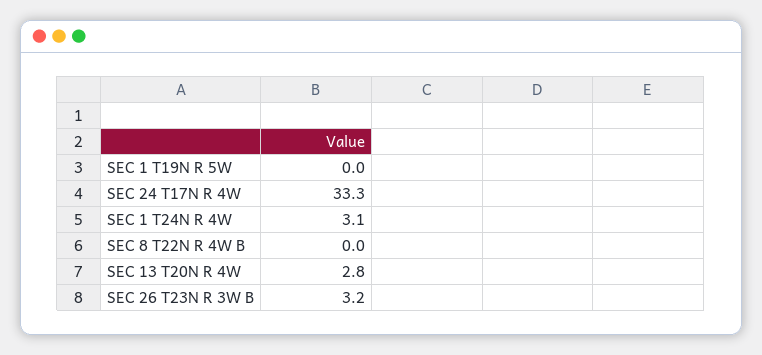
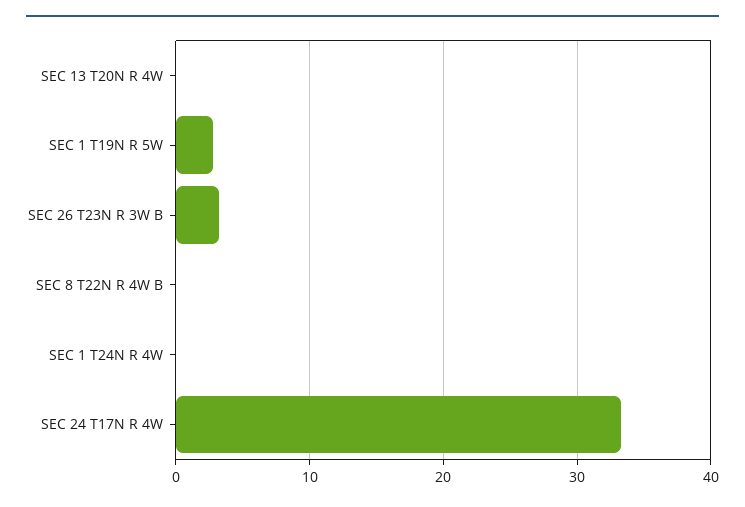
  {
-   "SEC 1 T19N R 5W": 0,
+   "SEC 1 T19N R 5W": 3,
    "SEC 24 T17N R 4W": 33.3,
-   "SEC 1 T24N R 4W": 3.1,
+   "SEC 1 T24N R 4W": 0,
    "SEC 8 T22N R 4W B": 0,
-   "SEC 13 T20N R 4W": 2.8,
+   "SEC 13 T20N R 4W": 0,
    "SEC 26 T23N R 3W B": 3.2
  }

